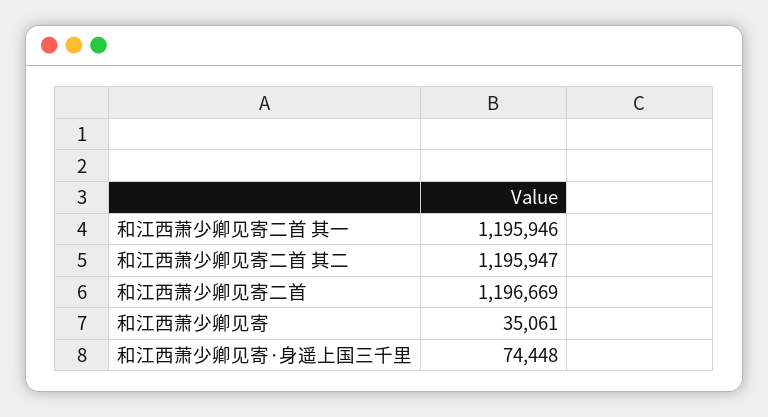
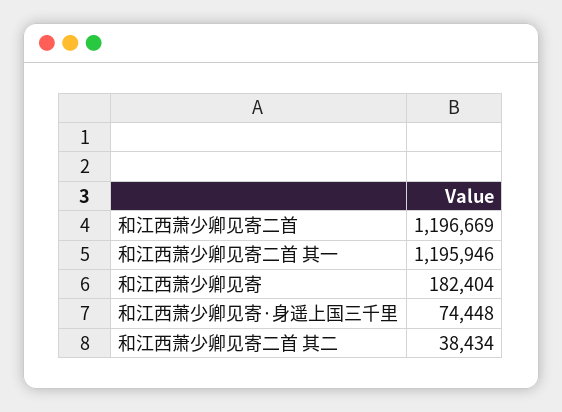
  {
    "和江西萧少卿见寄二首 其一": 1195946,
-   "和江西萧少卿见寄二首 其二": 1195947,
+   "和江西萧少卿见寄二首 其二": 38434,
    "和江西萧少卿见寄二首": 1196669,
-   "和江西萧少卿见寄": 35061,
+   "和江西萧少卿见寄": 182404,
    "和江西萧少卿见寄·身遥上国三千里": 74448
  }

